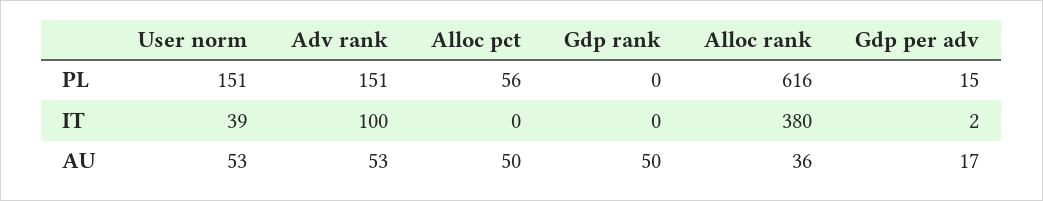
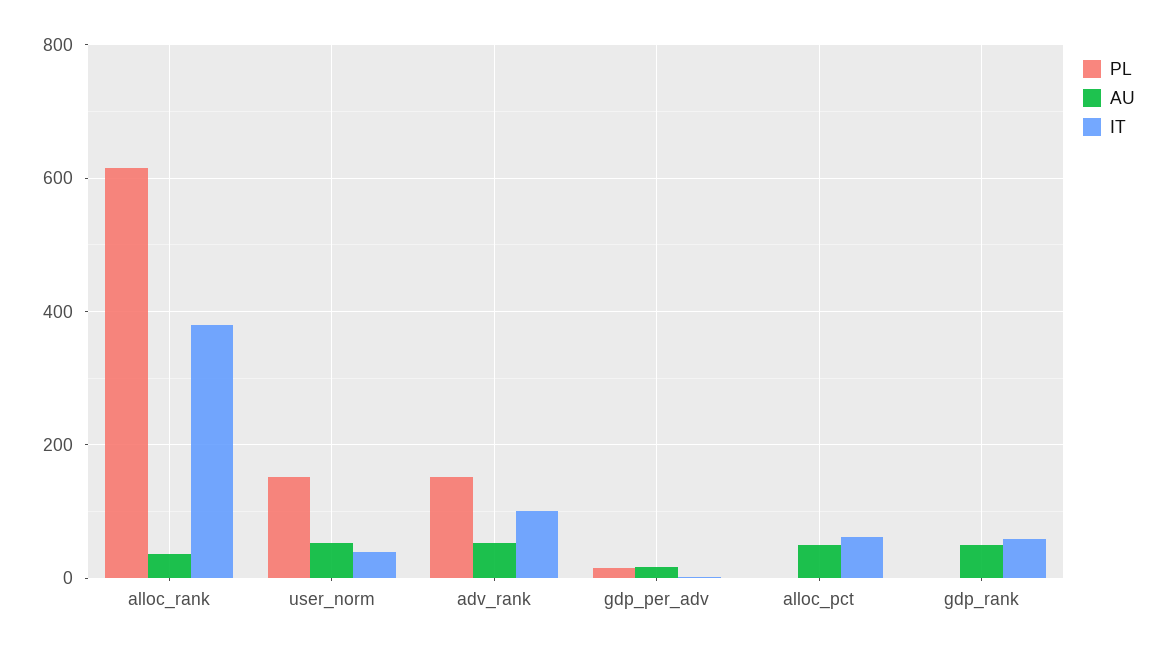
  {
    "PL": {
      "User norm": 151,
      "Adv rank": 151,
-     "Alloc pct": 56,
+     "Alloc pct": 0,
      "Gdp rank": 0,
      "Alloc rank": 616,
      "Gdp per adv": 15
    },
    "IT": {
      "User norm": 39,
      "Adv rank": 100,
-     "Alloc pct": 0,
+     "Alloc pct": 60,
-     "Gdp rank": 0,
+     "Gdp rank": 60,
      "Alloc rank": 380,
      "Gdp per adv": 2
    },
    "AU": {
      "User norm": 53,
      "Adv rank": 53,
      "Alloc pct": 50,
      "Gdp rank": 50,
      "Alloc rank": 36,
      "Gdp per adv": 17
    }
  }

